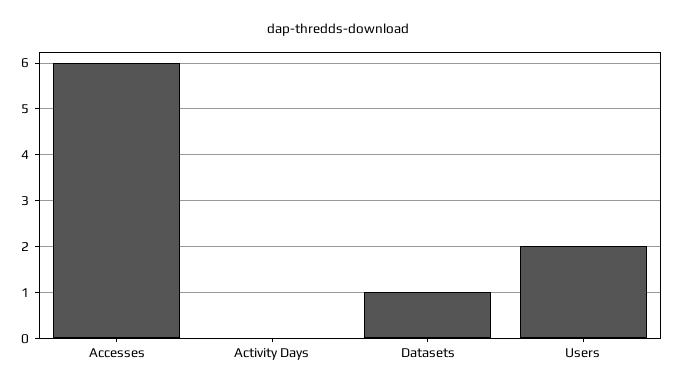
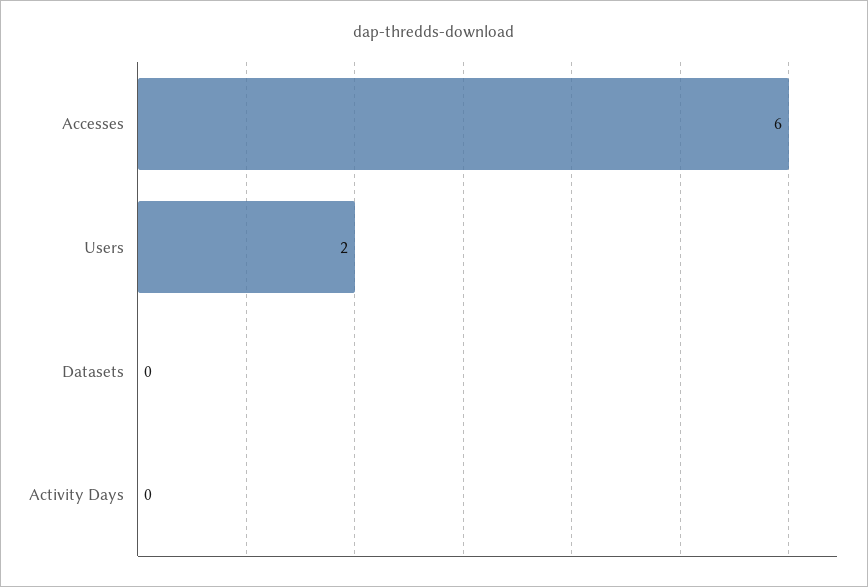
  {
    "Accesses": 6,
    "Activity Days": 0,
-   "Datasets": 1,
+   "Datasets": 0,
    "Users": 2
  }

